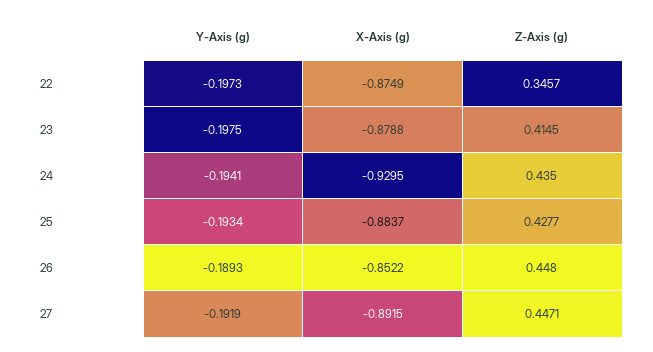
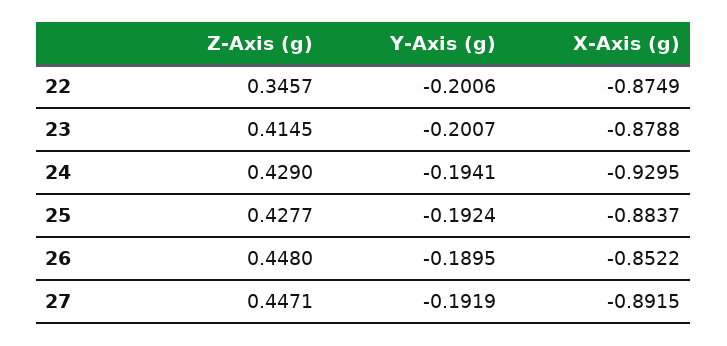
  {
    "Y-Axis (g)": {
-     "22": -0.1973,
+     "22": -0.2006,
-     "23": -0.1975,
+     "23": -0.2007,
      "24": -0.1941,
-     "25": -0.1934,
+     "25": -0.1924,
-     "26": -0.1893,
+     "26": -0.1895,
      "27": -0.1919
    },
    "X-Axis (g)": {
      "22": -0.8749,
      "23": -0.8788,
      "24": -0.9295,
      "25": -0.8837,
      "26": -0.8522,
      "27": -0.8915
    },
    "Z-Axis (g)": {
      "22": 0.3457,
      "23": 0.4145,
-     "24": 0.435,
+     "24": 0.429,
      "25": 0.4277,
      "26": 0.448,
      "27": 0.4471
    }
  }

